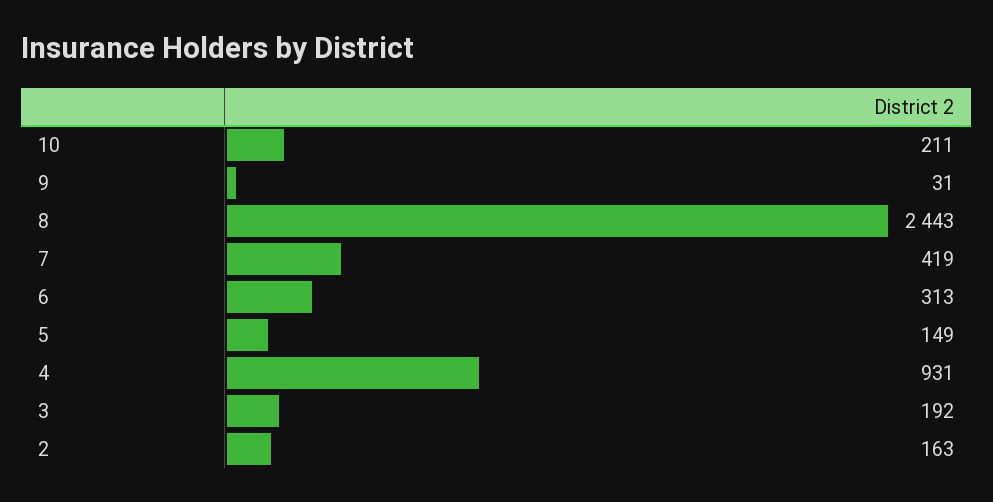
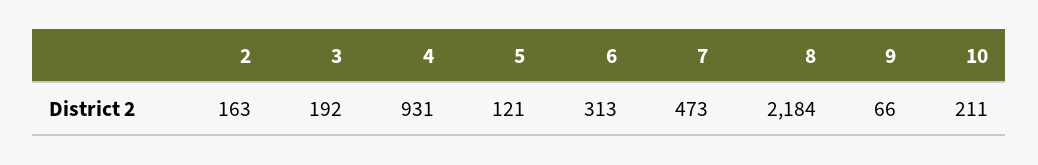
  {
    "10": 211,
-   "9": 31,
+   "9": 66,
-   "8": 2443,
+   "8": 2184,
-   "7": 419,
+   "7": 473,
    "6": 313,
-   "5": 149,
+   "5": 121,
    "4": 931,
    "3": 192,
    "2": 163
  }

